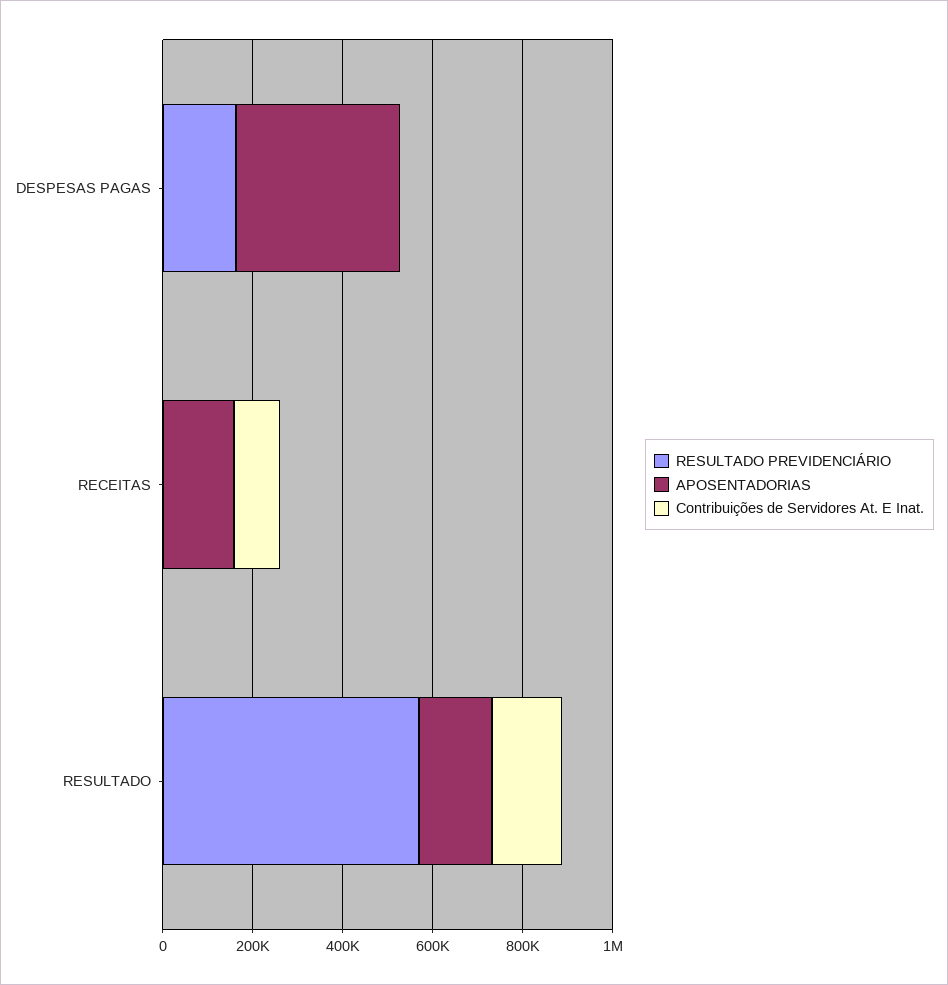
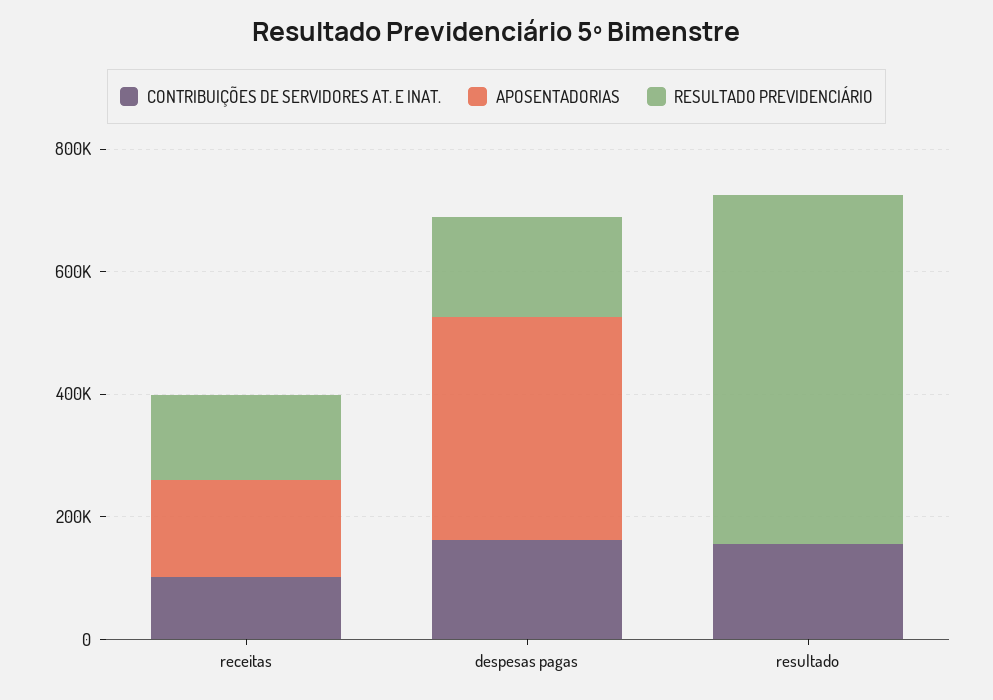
  {
    "RESULTADO PREVIDENCIÁRIO": {
      "DESPESAS PAGAS": 150000,
-     "RECEITAS": 0,
+     "RECEITAS": 150000,
      "RESULTADO": 550000
    },
    "APOSENTADORIAS": {
      "DESPESAS PAGAS": 350000,
      "RECEITAS": 150000,
-     "RESULTADO": 150000
+     "RESULTADO": 0
    },
    "Contribuições de Servidores At. E Inat.": {
-     "DESPESAS PAGAS": 0,
+     "DESPESAS PAGAS": 150000,
      "RECEITAS": 100000,
      "RESULTADO": 150000
    }
  }

